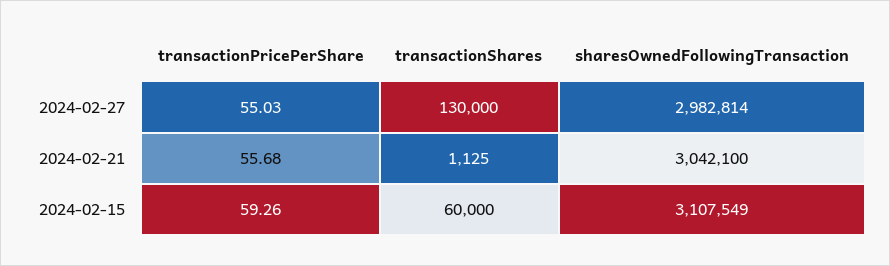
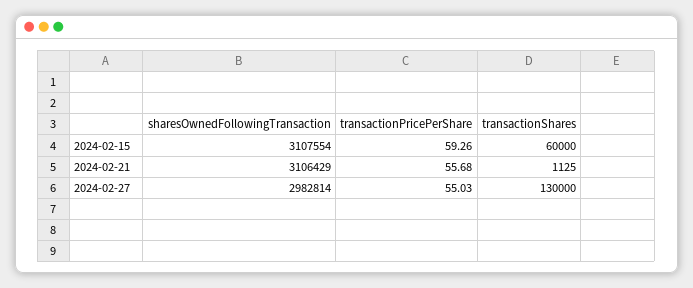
  {
    "transactionPricePerShare": {
      "2024-02-27": 55.03,
      "2024-02-21": 55.68,
      "2024-02-15": 59.26
    },
    "transactionShares": {
      "2024-02-27": 130000,
      "2024-02-21": 1125,
      "2024-02-15": 60000
    },
    "sharesOwnedFollowingTransaction": {
      "2024-02-27": 2982814,
-     "2024-02-21": 3042100,
+     "2024-02-21": 3106429,
-     "2024-02-15": 3107549
+     "2024-02-15": 3107554
    }
  }

